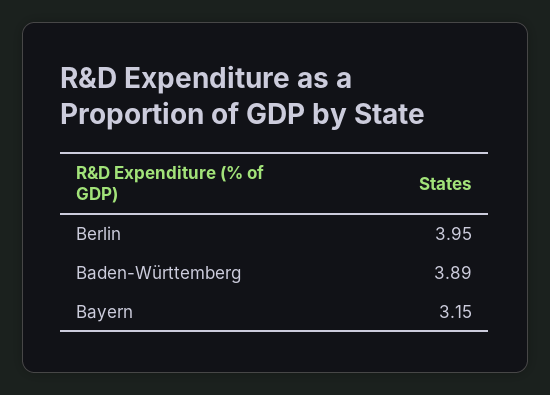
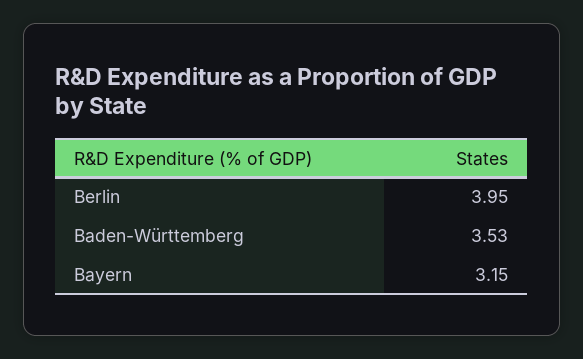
  {
    "Berlin": 3.95,
-   "Baden-Württemberg": 3.89,
+   "Baden-Württemberg": 3.53,
    "Bayern": 3.15
  }

